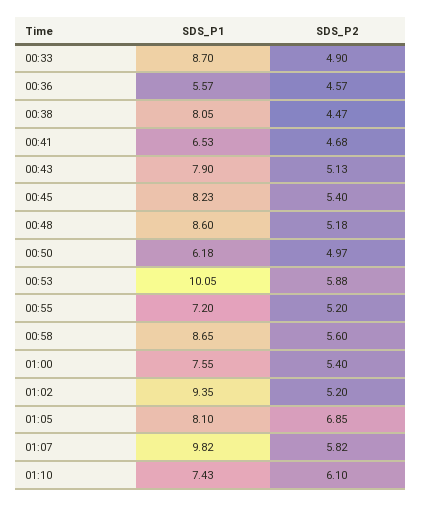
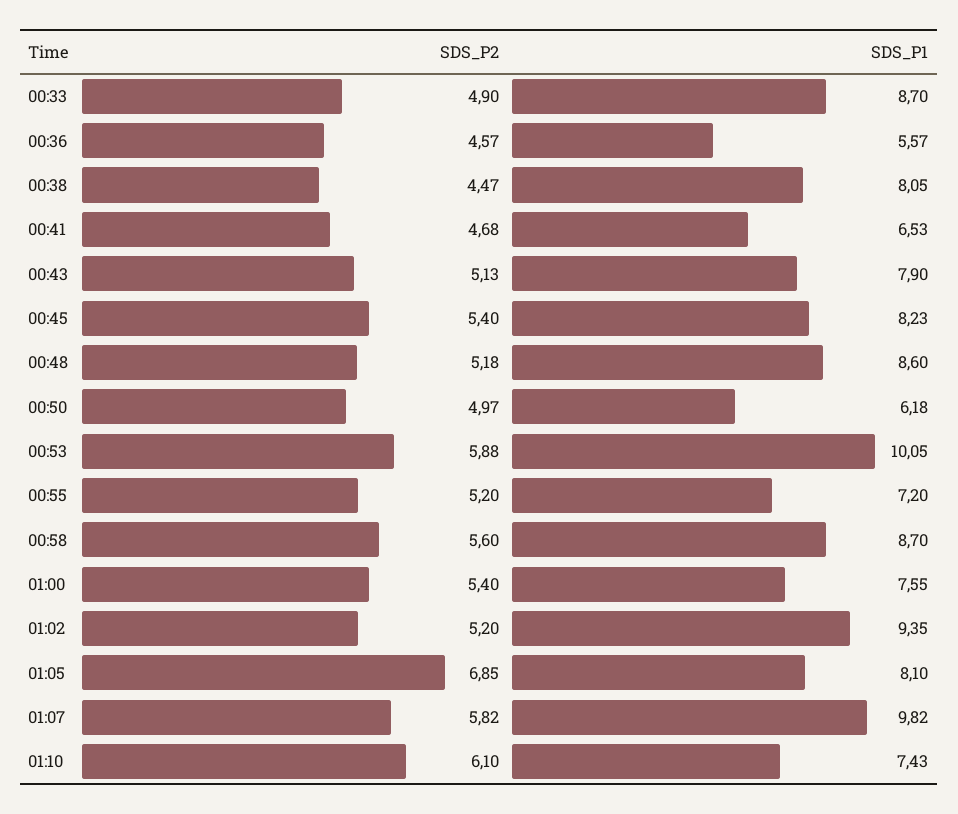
  {
    "SDS_P1": {
      "00:33": 8.7,
      "00:36": 5.57,
      "00:38": 8.05,
      "00:41": 6.53,
      "00:43": 7.9,
      "00:45": 8.23,
      "00:48": 8.6,
      "00:50": 6.18,
      "00:53": 10.05,
      "00:55": 7.2,
-     "00:58": 8.65,
+     "00:58": 8.7,
      "01:00": 7.55,
      "01:02": 9.35,
      "01:05": 8.1,
      "01:07": 9.82,
      "01:10": 7.43
    },
    "SDS_P2": {
      "00:33": 4.9,
      "00:36": 4.57,
      "00:38": 4.47,
      "00:41": 4.68,
      "00:43": 5.13,
      "00:45": 5.4,
      "00:48": 5.18,
      "00:50": 4.97,
      "00:53": 5.88,
      "00:55": 5.2,
      "00:58": 5.6,
      "01:00": 5.4,
      "01:02": 5.2,
      "01:05": 6.85,
      "01:07": 5.82,
      "01:10": 6.1
    }
  }

